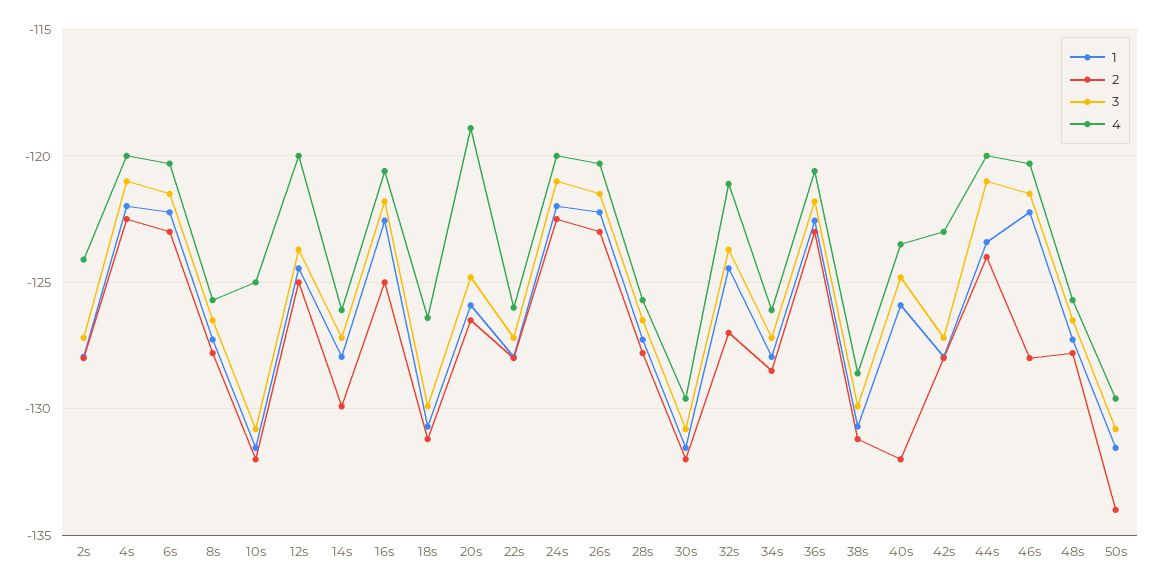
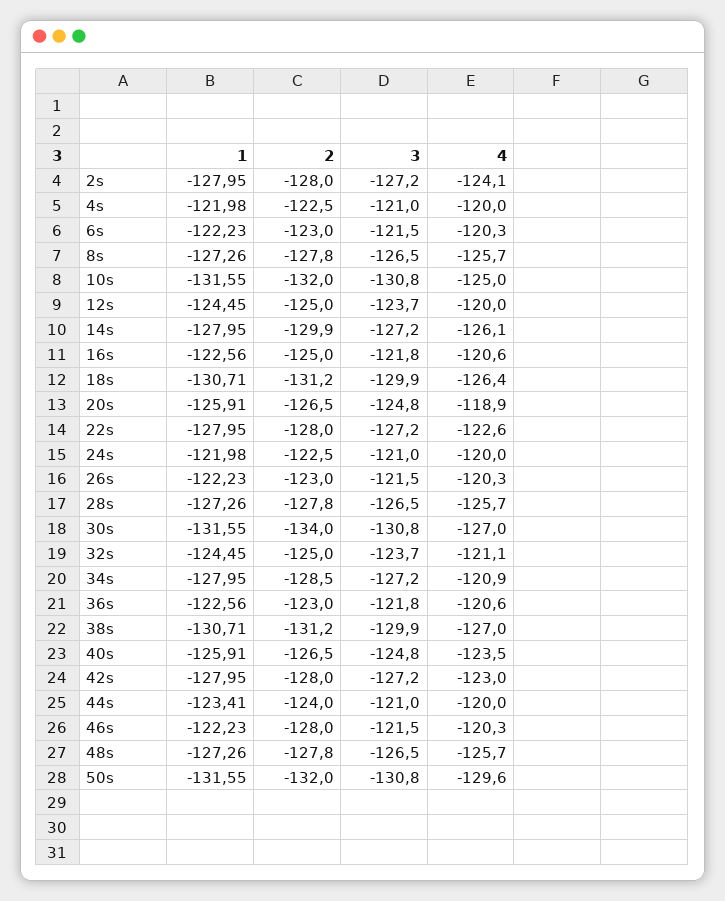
  {
    "1": {
      "2s": -127.95,
      "4s": -121.98,
      "6s": -122.23,
      "8s": -127.26,
      "10s": -131.55,
      "12s": -124.45,
      "14s": -127.95,
      "16s": -122.56,
      "18s": -130.71,
      "20s": -125.91,
      "22s": -127.95,
      "24s": -121.98,
      "26s": -122.23,
      "28s": -127.26,
      "30s": -131.55,
      "32s": -124.45,
      "34s": -127.95,
      "36s": -122.56,
      "38s": -130.71,
      "40s": -125.91,
      "42s": -127.95,
      "44s": -123.41,
      "46s": -122.23,
      "48s": -127.26,
      "50s": -131.55
    },
    "2": {
      "2s": -128,
      "4s": -122.5,
      "6s": -123,
      "8s": -127.8,
      "10s": -132,
      "12s": -125,
      "14s": -129.9,
      "16s": -125,
      "18s": -131.2,
      "20s": -126.5,
      "22s": -128,
      "24s": -122.5,
      "26s": -123,
      "28s": -127.8,
-     "30s": -132,
+     "30s": -134,
-     "32s": -127,
+     "32s": -125,
      "34s": -128.5,
      "36s": -123,
      "38s": -131.2,
-     "40s": -132,
+     "40s": -126.5,
      "42s": -128,
      "44s": -124,
      "46s": -128,
      "48s": -127.8,
-     "50s": -134
+     "50s": -132
    },
    "3": {
      "2s": -127.2,
      "4s": -121,
      "6s": -121.5,
      "8s": -126.5,
      "10s": -130.8,
      "12s": -123.7,
      "14s": -127.2,
      "16s": -121.8,
      "18s": -129.9,
      "20s": -124.8,
      "22s": -127.2,
      "24s": -121,
      "26s": -121.5,
      "28s": -126.5,
      "30s": -130.8,
      "32s": -123.7,
      "34s": -127.2,
      "36s": -121.8,
      "38s": -129.9,
      "40s": -124.8,
      "42s": -127.2,
      "44s": -121,
      "46s": -121.5,
      "48s": -126.5,
      "50s": -130.8
    },
    "4": {
      "2s": -124.1,
      "4s": -120,
      "6s": -120.3,
      "8s": -125.7,
      "10s": -125,
      "12s": -120,
      "14s": -126.1,
      "16s": -120.6,
      "18s": -126.4,
      "20s": -118.9,
-     "22s": -126,
+     "22s": -122.6,
      "24s": -120,
      "26s": -120.3,
      "28s": -125.7,
-     "30s": -129.5,
+     "30s": -127,
      "32s": -121.1,
-     "34s": -126,
+     "34s": -120.9,
      "36s": -120.6,
-     "38s": -128.5,
+     "38s": -127,
      "40s": -123.5,
      "42s": -123,
      "44s": -120,
      "46s": -120.3,
      "48s": -125.7,
      "50s": -129.6
    }
  }

